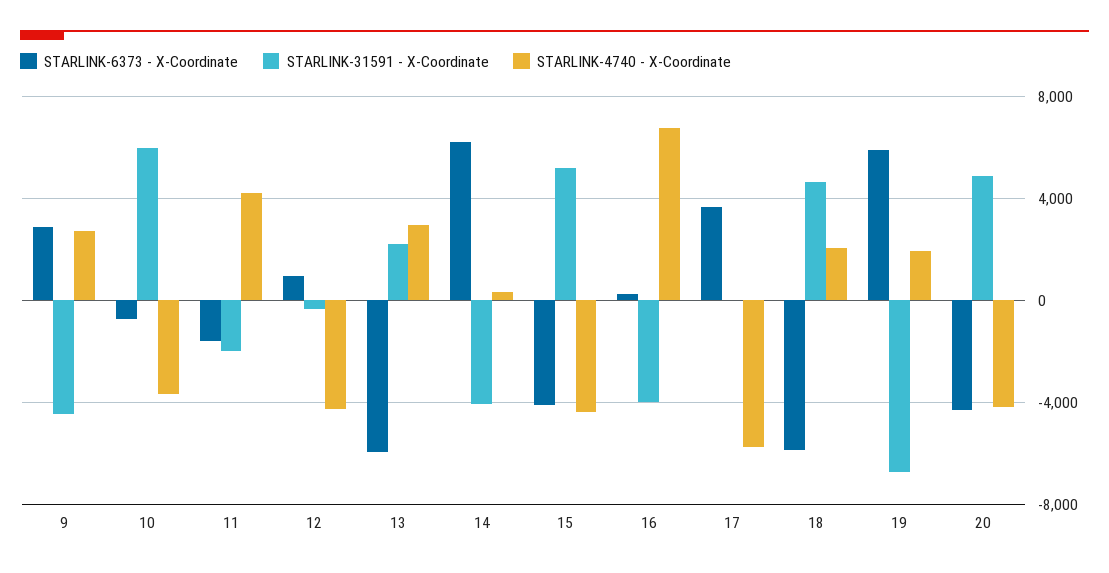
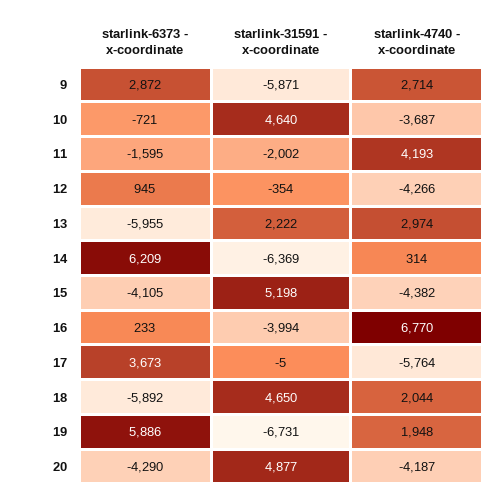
  {
    "STARLINK-6373 - X-Coordinate": {
      "9": 2872,
      "10": -721,
      "11": -1595,
      "12": 945,
      "13": -5955,
      "14": 6209,
      "15": -4105,
      "16": 233,
      "17": 3673,
      "18": -5892,
      "19": 5886,
      "20": -4290
    },
    "STARLINK-31591 - X-Coordinate": {
-     "9": -4500,
+     "9": -5871,
-     "10": 6000,
+     "10": 4640,
      "11": -2002,
      "12": -354,
      "13": 2222,
-     "14": -4000,
+     "14": -6369,
      "15": 5198,
      "16": -3994,
      "17": -5,
      "18": 4650,
      "19": -6731,
      "20": 4877
    },
    "STARLINK-4740 - X-Coordinate": {
      "9": 2714,
      "10": -3687,
      "11": 4193,
      "12": -4266,
      "13": 2974,
      "14": 314,
      "15": -4382,
      "16": 6770,
      "17": -5764,
      "18": 2044,
      "19": 1948,
      "20": -4187
    }
  }

